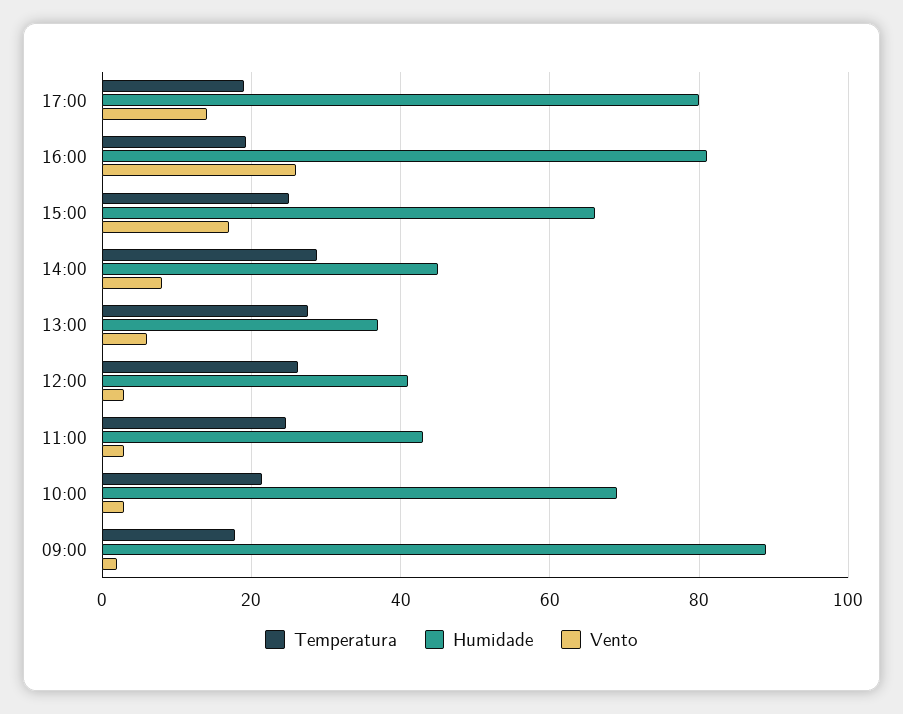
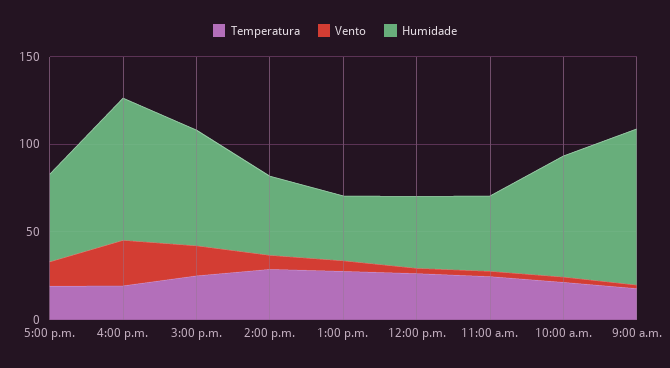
  {
    "Temperatura": {
      "17:00": 20,
      "16:00": 20,
      "15:00": 26,
      "14:00": 28,
      "13:00": 28,
      "12:00": 26,
      "11:00": 24,
      "10:00": 22,
      "09:00": 18
    },
    "Humidade": {
-     "17:00": 80,
+     "17:00": 50,
      "16:00": 82,
      "15:00": 66,
      "14:00": 46,
      "13:00": 38,
      "12:00": 42,
      "11:00": 44,
      "10:00": 70,
      "09:00": 90
    },
    "Vento": {
      "17:00": 14,
      "16:00": 26,
      "15:00": 18,
      "14:00": 8,
      "13:00": 6,
      "12:00": 4,
      "11:00": 4,
      "10:00": 4,
      "09:00": 2
    }
  }

